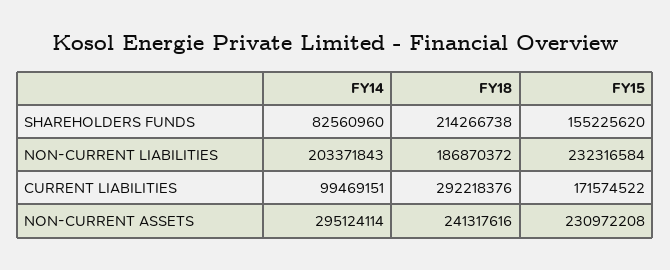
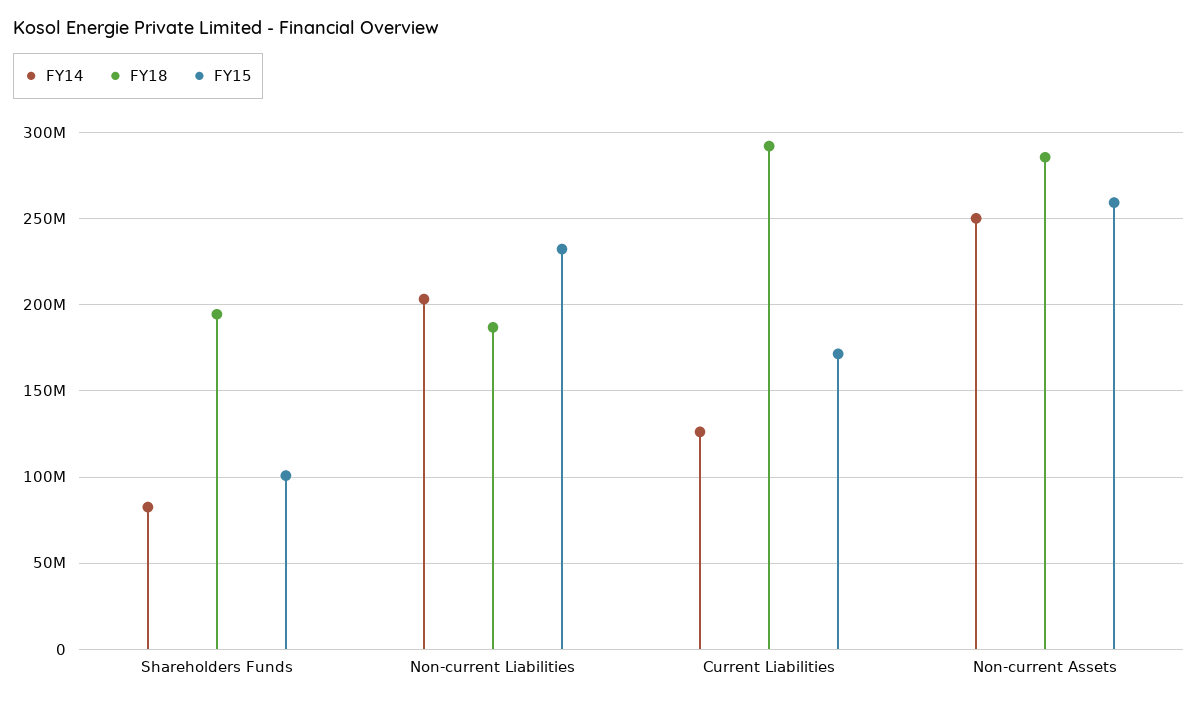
  {
    "FY14": {
      "SHAREHOLDERS FUNDS": 82560960,
      "NON-CURRENT LIABILITIES": 203371843,
-     "CURRENT LIABILITIES": 99469151,
+     "CURRENT LIABILITIES": 125000000,
-     "NON-CURRENT ASSETS": 295124114
+     "NON-CURRENT ASSETS": 250000000
    },
    "FY18": {
-     "SHAREHOLDERS FUNDS": 214266738,
+     "SHAREHOLDERS FUNDS": 195000000,
      "NON-CURRENT LIABILITIES": 186870372,
      "CURRENT LIABILITIES": 292218376,
-     "NON-CURRENT ASSETS": 241317616
+     "NON-CURRENT ASSETS": 285000000
    },
    "FY15": {
-     "SHAREHOLDERS FUNDS": 155225620,
+     "SHAREHOLDERS FUNDS": 100000000,
      "NON-CURRENT LIABILITIES": 232316584,
      "CURRENT LIABILITIES": 171574522,
-     "NON-CURRENT ASSETS": 230972208
+     "NON-CURRENT ASSETS": 260000000
    }
  }

